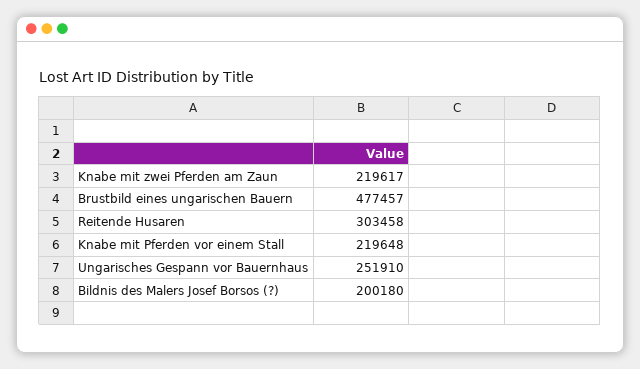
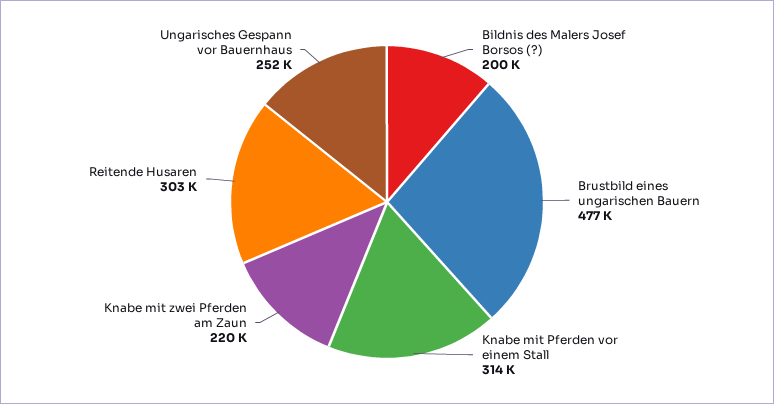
  {
    "Knabe mit zwei Pferden am Zaun": 219617,
    "Brustbild eines ungarischen Bauern": 477457,
    "Reitende Husaren": 303458,
-   "Knabe mit Pferden vor einem Stall": 219648,
+   "Knabe mit Pferden vor einem Stall": 314000,
    "Ungarisches Gespann vor Bauernhaus": 251910,
    "Bildnis des Malers Josef Borsos (?)": 200180
  }

